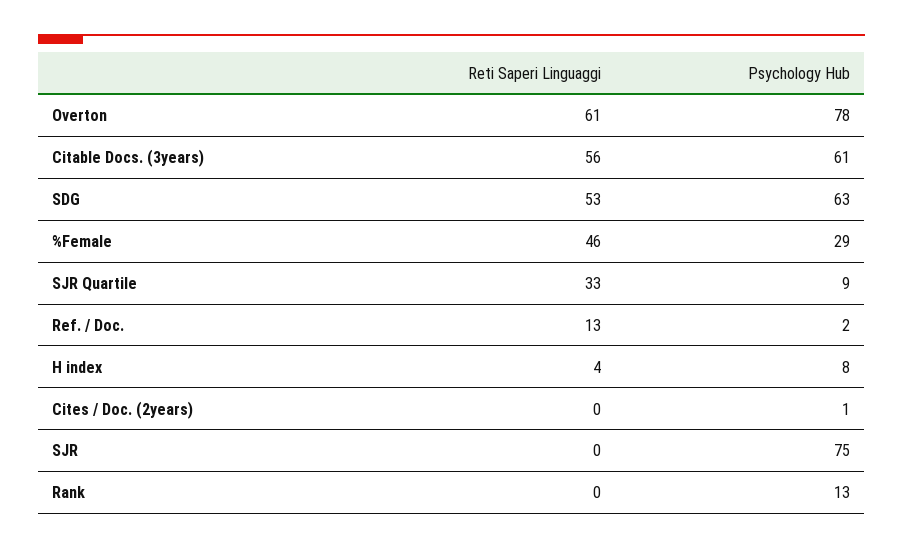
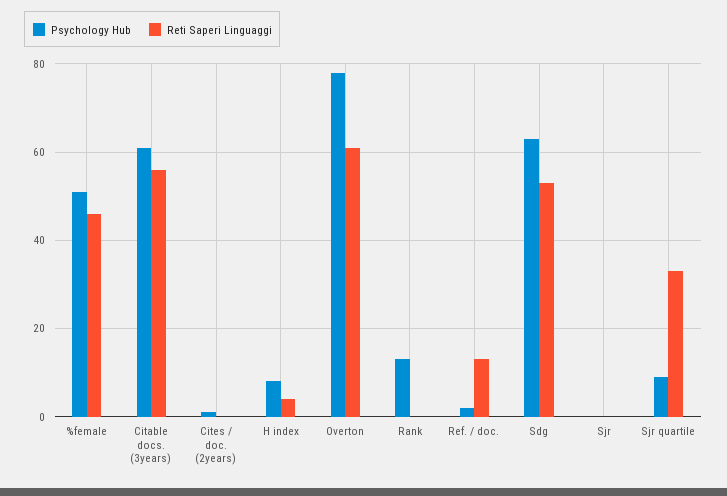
  {
    "Reti Saperi Linguaggi": {
      "Overton": 61,
      "Citable Docs. (3years)": 56,
      "SDG": 53,
      "%Female": 46,
      "SJR Quartile": 33,
      "Ref. / Doc.": 13,
      "H index": 4,
      "Cites / Doc. (2years)": 0,
      "SJR": 0,
      "Rank": 0
    },
    "Psychology Hub": {
      "Overton": 78,
      "Citable Docs. (3years)": 61,
      "SDG": 63,
-     "%Female": 29,
+     "%Female": 50,
      "SJR Quartile": 9,
      "Ref. / Doc.": 2,
      "H index": 8,
      "Cites / Doc. (2years)": 1,
-     "SJR": 75,
+     "SJR": 0,
      "Rank": 13
    }
  }

